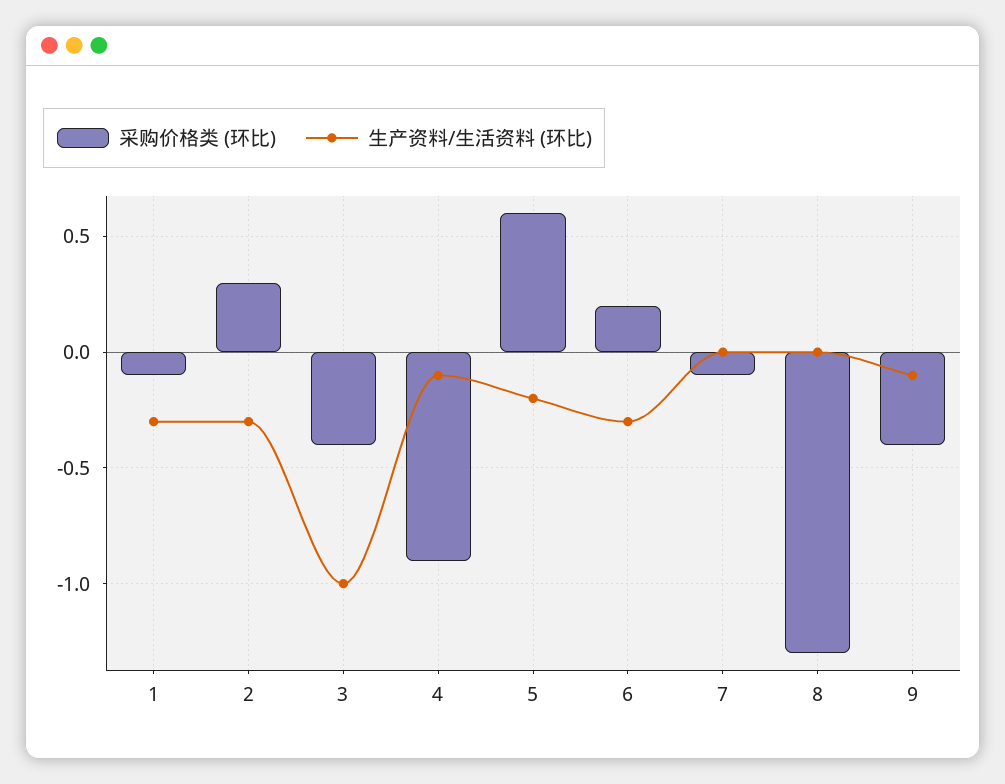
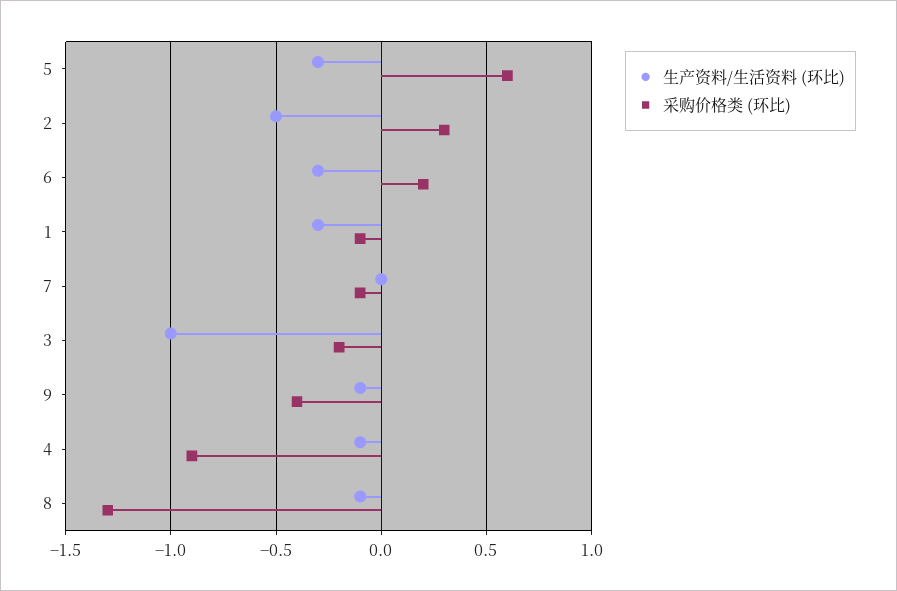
  {
    "采购价格类 (环比)": {
      "1": -0.1,
      "2": 0.3,
-     "3": -0.4,
+     "3": -0.2,
      "4": -0.9,
      "5": 0.6,
      "6": 0.2,
      "7": -0.1,
      "8": -1.3,
      "9": -0.4
    },
    "生产资料/生活资料 (环比)": {
      "1": -0.3,
-     "2": -0.3,
+     "2": -0.5,
      "3": -1,
      "4": -0.1,
-     "5": -0.2,
+     "5": -0.3,
      "6": -0.3,
      "7": 0,
-     "8": 0,
+     "8": -0.1,
      "9": -0.1
    }
  }

